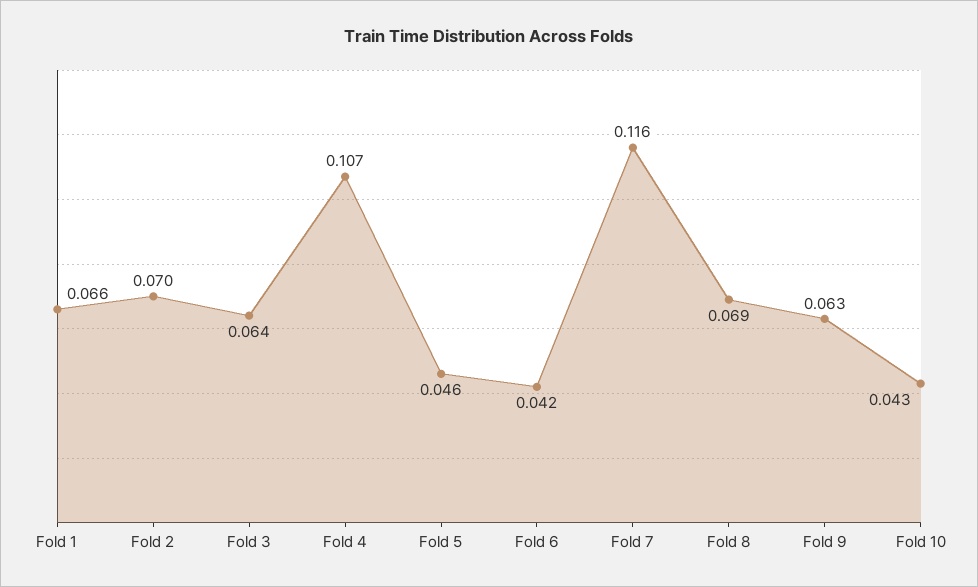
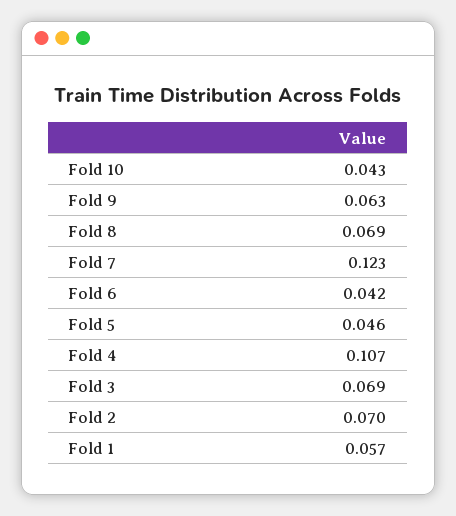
  {
-   "Fold 1": 0.066,
+   "Fold 1": 0.057,
    "Fold 2": 0.07,
-   "Fold 3": 0.064,
+   "Fold 3": 0.069,
    "Fold 4": 0.107,
    "Fold 5": 0.046,
    "Fold 6": 0.042,
-   "Fold 7": 0.116,
+   "Fold 7": 0.123,
    "Fold 8": 0.069,
    "Fold 9": 0.063,
    "Fold 10": 0.043
  }

